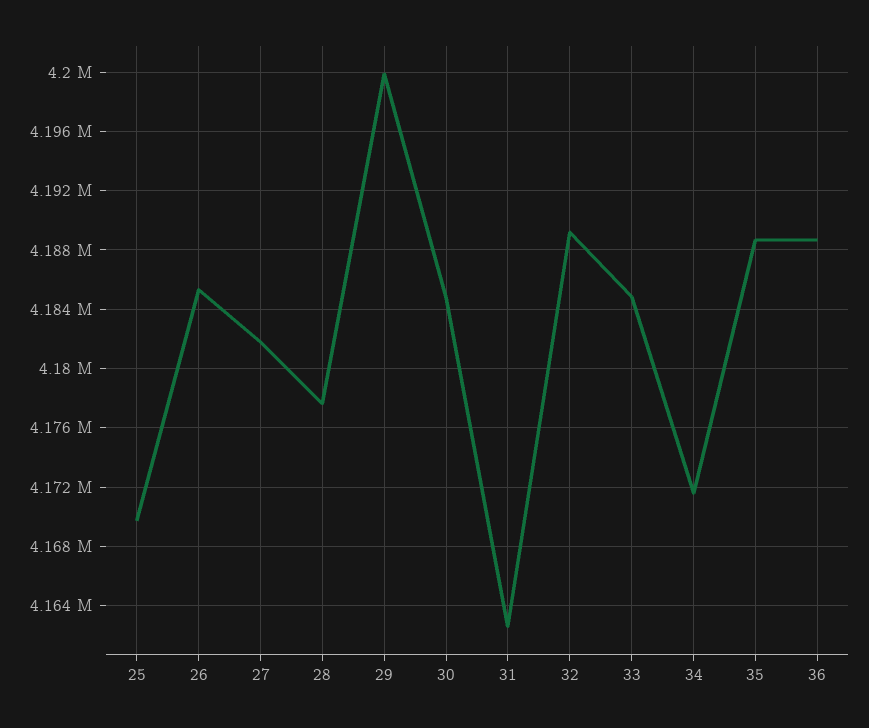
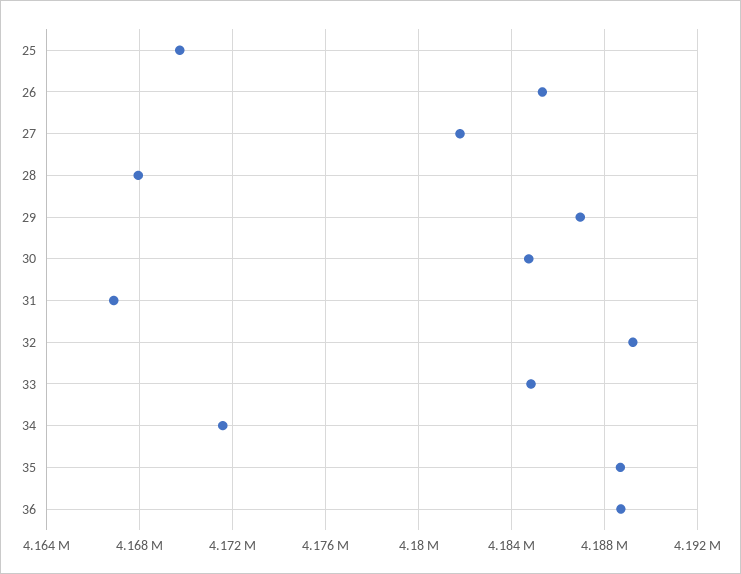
  {
    "25": 4169500,
    "26": 4185500,
    "27": 4182000,
-   "28": 4177500,
+   "28": 4168000,
-   "29": 4200000,
+   "29": 4187000,
    "30": 4184500,
-   "31": 4162500,
+   "31": 4167000,
    "32": 4189000,
    "33": 4185000,
    "34": 4171500,
    "35": 4188500,
    "36": 4188500
  }

